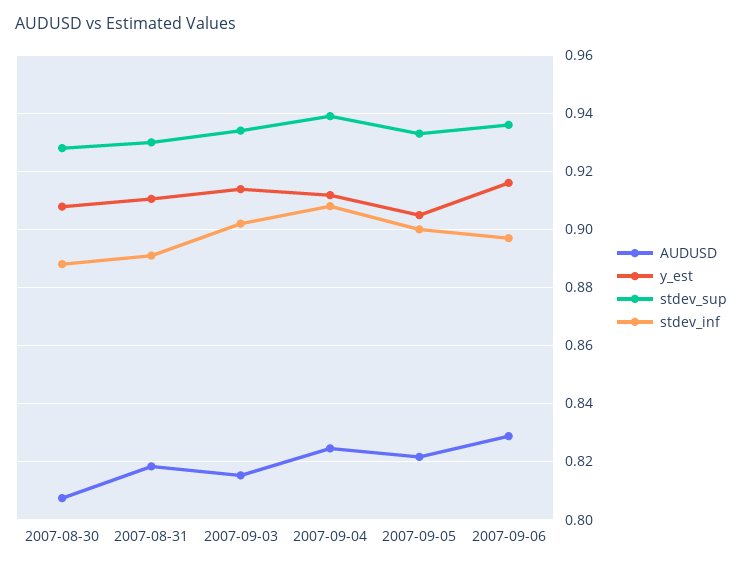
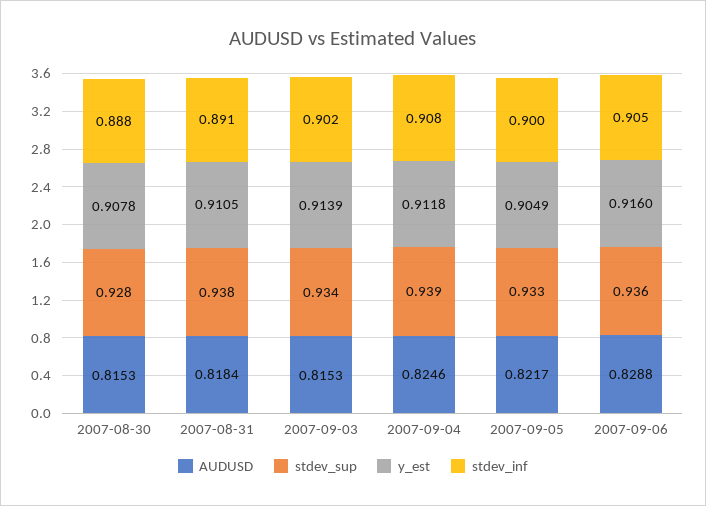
  {
    "AUDUSD": {
-     "2007-08-30": 0.8075,
+     "2007-08-30": 0.8153,
      "2007-08-31": 0.8184,
      "2007-09-03": 0.8153,
      "2007-09-04": 0.8246,
      "2007-09-05": 0.8217,
      "2007-09-06": 0.8288
    },
    "y_est": {
      "2007-08-30": 0.9078,
      "2007-08-31": 0.9105,
      "2007-09-03": 0.9139,
      "2007-09-04": 0.9118,
      "2007-09-05": 0.9049,
      "2007-09-06": 0.916
    },
    "stdev_sup": {
      "2007-08-30": 0.928,
-     "2007-08-31": 0.93,
+     "2007-08-31": 0.938,
      "2007-09-03": 0.934,
      "2007-09-04": 0.939,
      "2007-09-05": 0.933,
      "2007-09-06": 0.936
    },
    "stdev_inf": {
      "2007-08-30": 0.888,
      "2007-08-31": 0.891,
      "2007-09-03": 0.902,
      "2007-09-04": 0.908,
      "2007-09-05": 0.9,
-     "2007-09-06": 0.8975
+     "2007-09-06": 0.905
    }
  }

